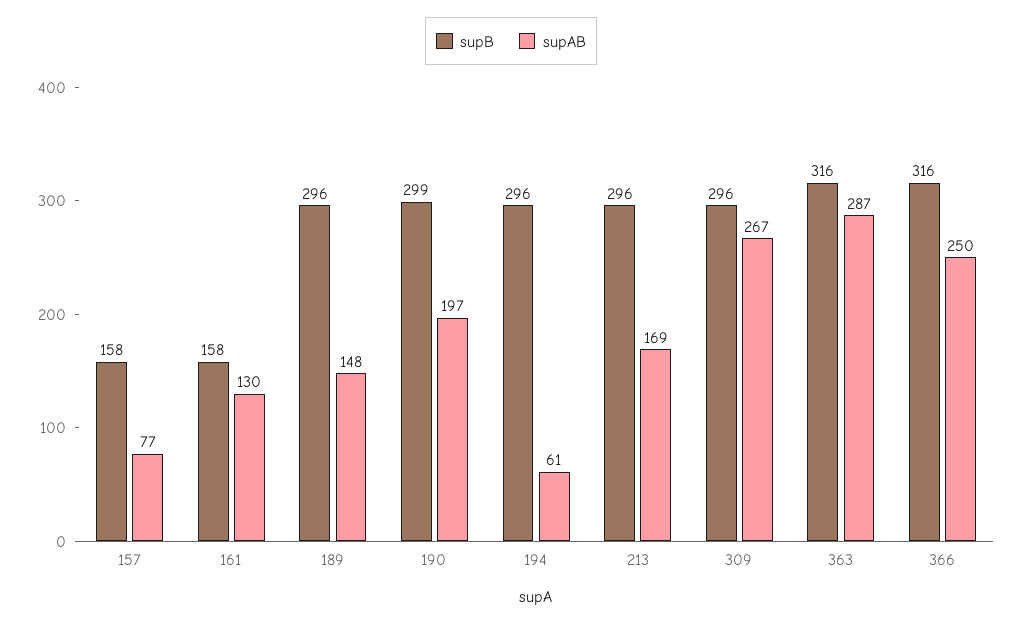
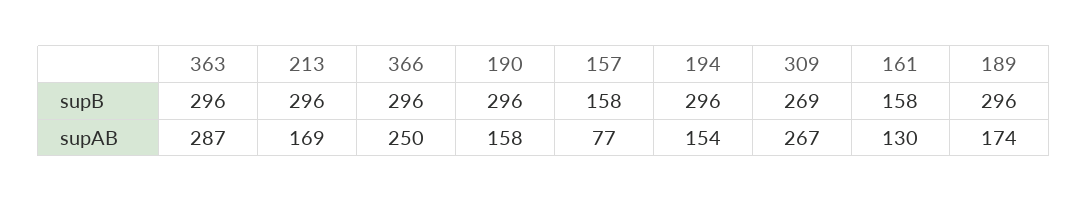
  {
    "supB": {
      "157": 158,
      "161": 158,
      "189": 296,
-     "190": 299,
+     "190": 296,
      "194": 296,
      "213": 296,
-     "309": 296,
+     "309": 269,
-     "363": 316,
+     "363": 296,
-     "366": 316
+     "366": 296
    },
    "supAB": {
      "157": 77,
      "161": 130,
-     "189": 148,
+     "189": 174,
-     "190": 197,
+     "190": 158,
-     "194": 61,
+     "194": 154,
      "213": 169,
      "309": 267,
      "363": 287,
      "366": 250
    }
  }

